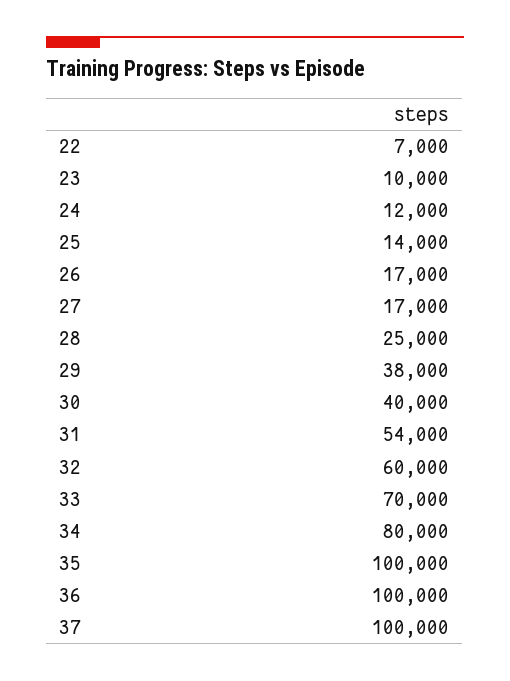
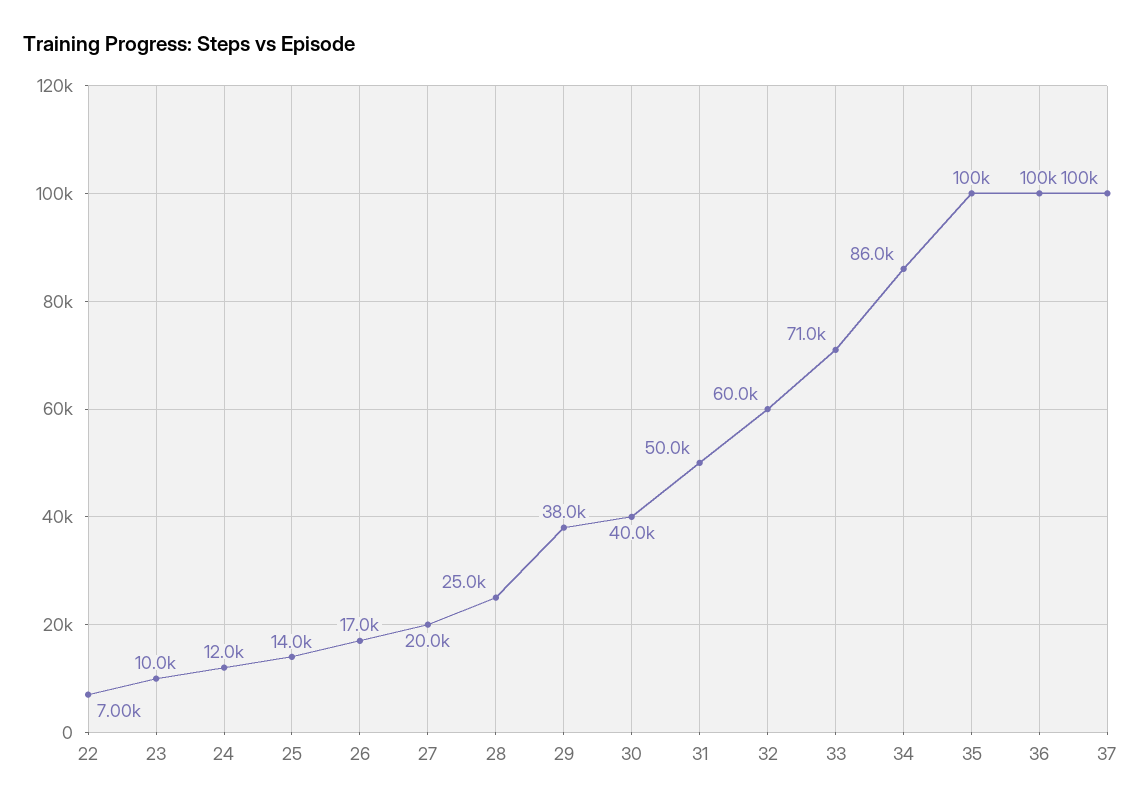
  {
    "22": 7000,
    "23": 10000,
    "24": 12000,
    "25": 14000,
    "26": 17000,
-   "27": 17000,
+   "27": 20000,
    "28": 25000,
    "29": 38000,
    "30": 40000,
-   "31": 54000,
+   "31": 50000,
    "32": 60000,
-   "33": 70000,
+   "33": 71000,
-   "34": 80000,
+   "34": 86000,
    "35": 100000,
    "36": 100000,
    "37": 100000
  }

